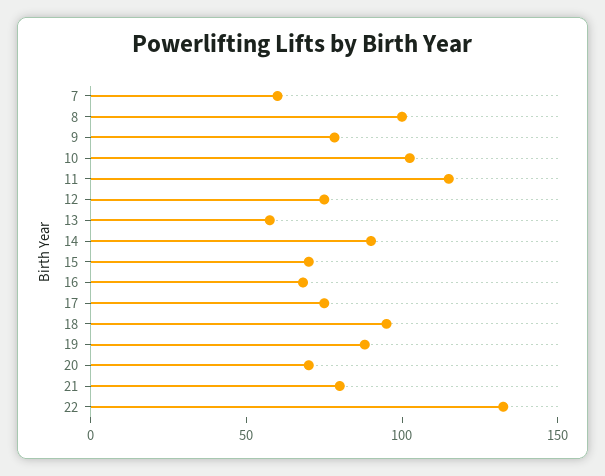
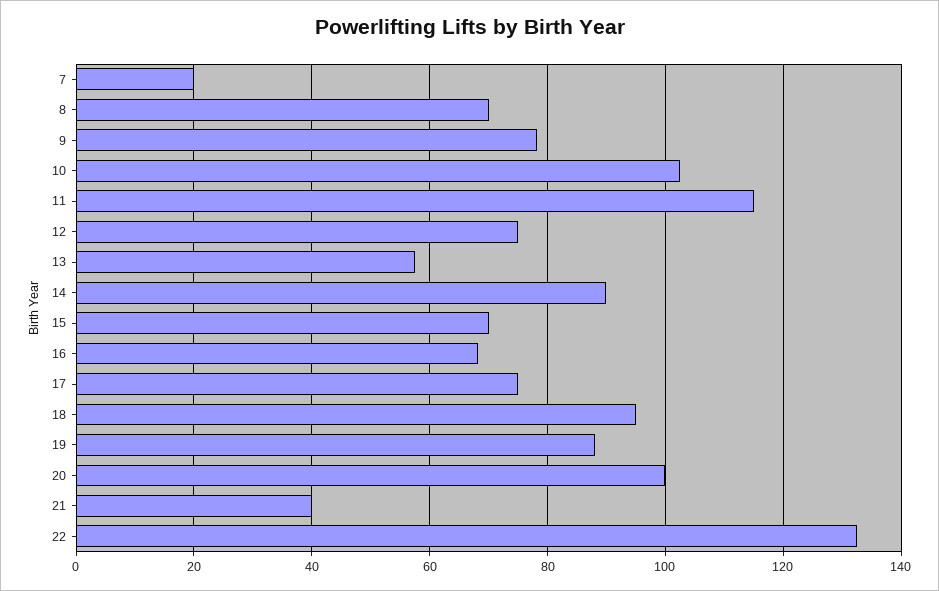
  {
-   "7": 60,
+   "7": 20,
-   "8": 100,
+   "8": 70,
    "9": 78,
    "10": 102,
    "11": 116,
    "12": 76,
    "13": 58,
    "14": 90,
    "15": 70,
    "16": 68,
    "17": 76,
    "18": 96,
    "19": 88,
-   "20": 70,
+   "20": 100,
-   "21": 80,
+   "21": 40,
    "22": 132
  }

